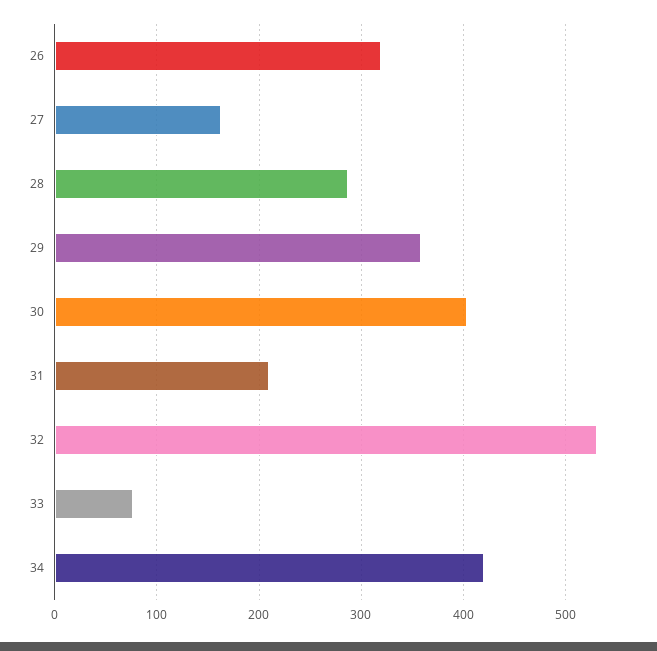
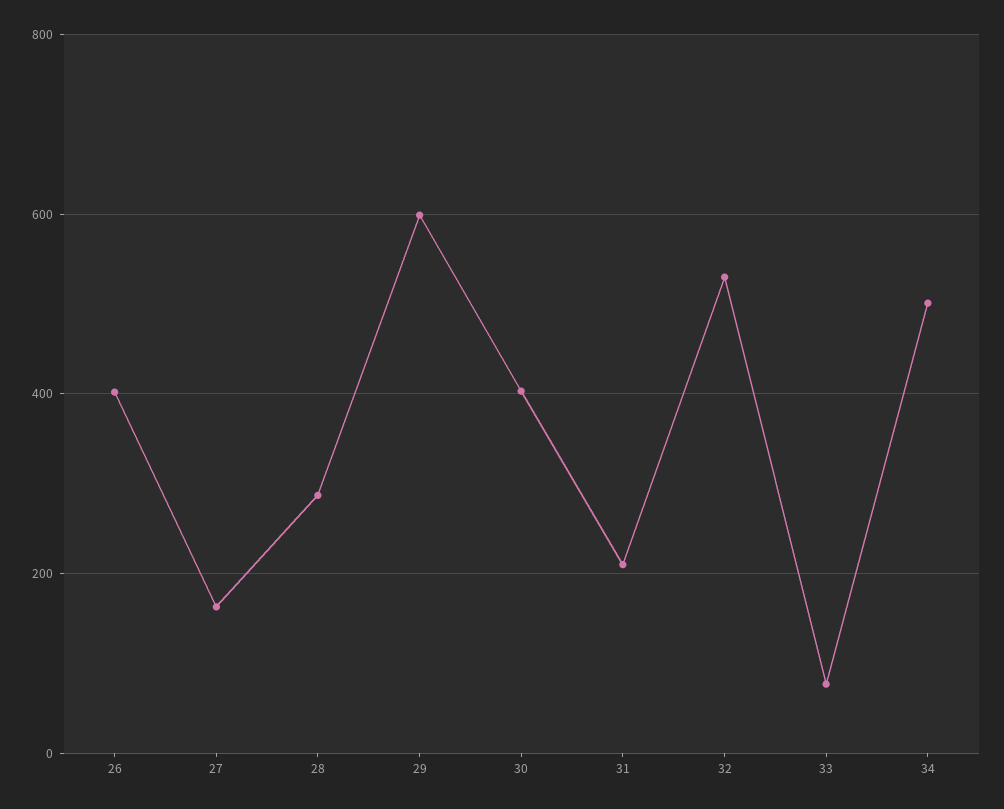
  {
-   "26": 320,
+   "26": 400,
    "27": 160,
    "28": 290,
-   "29": 360,
+   "29": 600,
    "30": 400,
    "31": 210,
    "32": 530,
    "33": 80,
-   "34": 420
+   "34": 500
  }

